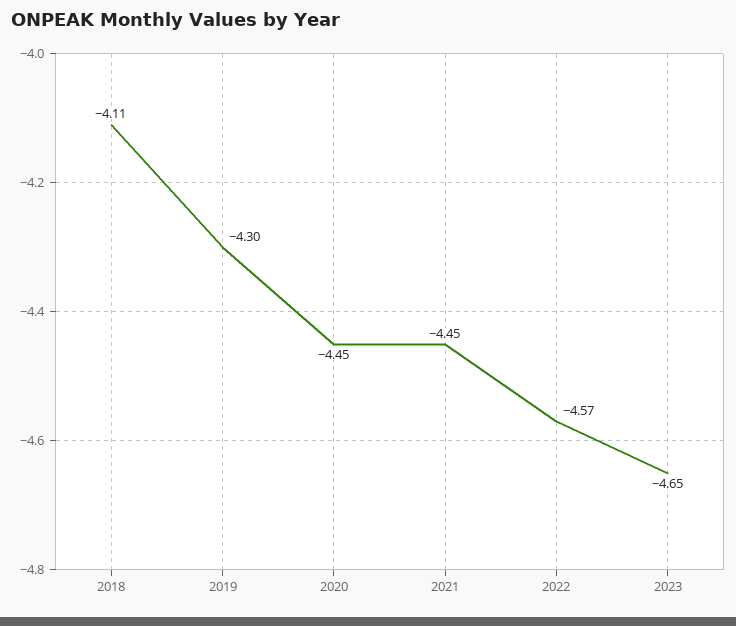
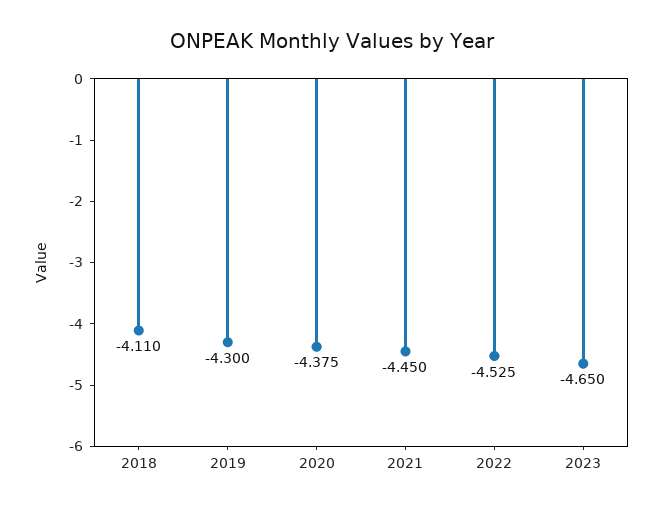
  {
    "2018": -4.11,
    "2019": -4.3,
-   "2020": -4.45,
+   "2020": -4.375,
    "2021": -4.45,
-   "2022": -4.57,
+   "2022": -4.525,
    "2023": -4.65
  }

